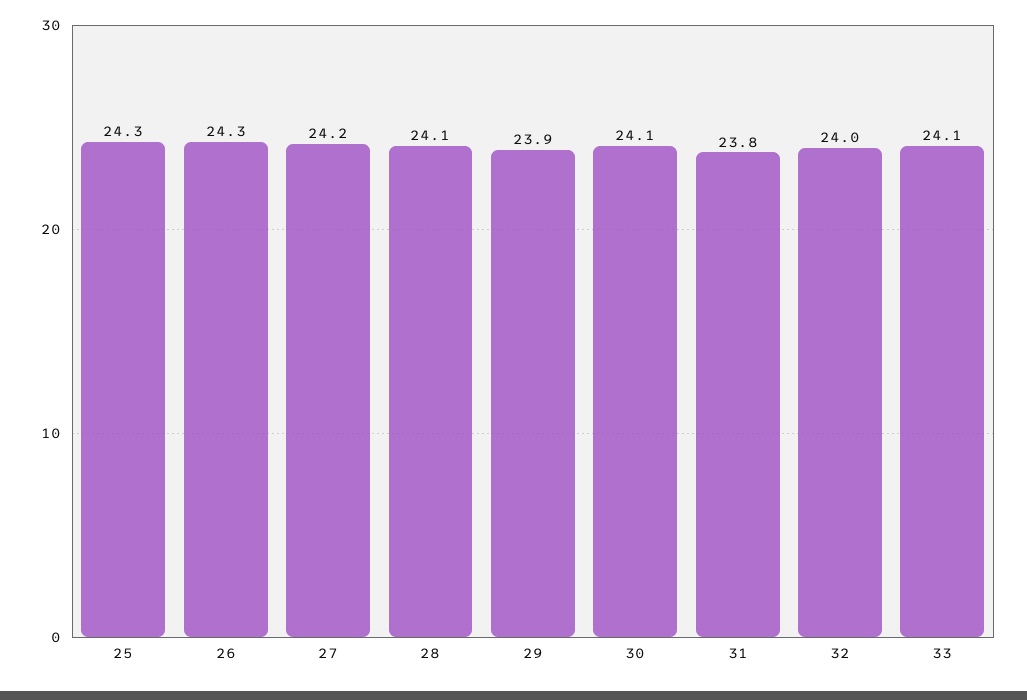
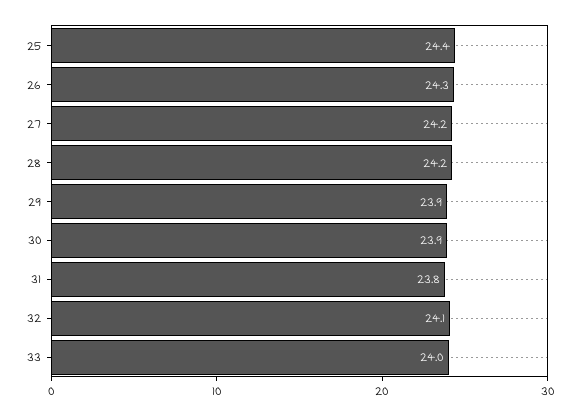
  {
-   "25": 24.3,
+   "25": 24.4,
    "26": 24.3,
    "27": 24.2,
-   "28": 24.1,
+   "28": 24.2,
    "29": 23.9,
-   "30": 24.1,
+   "30": 23.9,
    "31": 23.8,
-   "32": 24,
+   "32": 24.1,
-   "33": 24.1
+   "33": 24
  }

